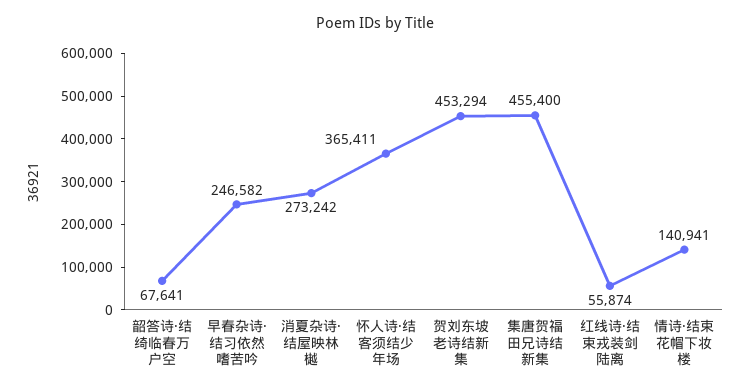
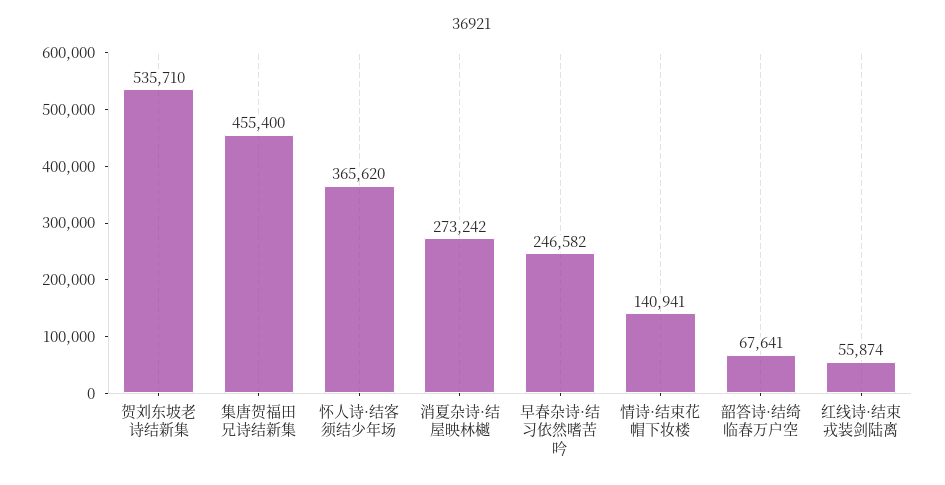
  {
    "韶答诗·结绮临春万户空": 67641,
    "早春杂诗·结习依然嗜苦吟": 246582,
    "消夏杂诗·结屋映林樾": 273242,
-   "怀人诗·结客须结少年场": 365411,
+   "怀人诗·结客须结少年场": 365620,
-   "贺刘东坡老诗结新集": 453294,
+   "贺刘东坡老诗结新集": 535710,
    "集唐贺福田兄诗结新集": 455400,
    "红线诗·结束戎装剑陆离": 55874,
    "情诗·结束花帽下妆楼": 140941
  }

